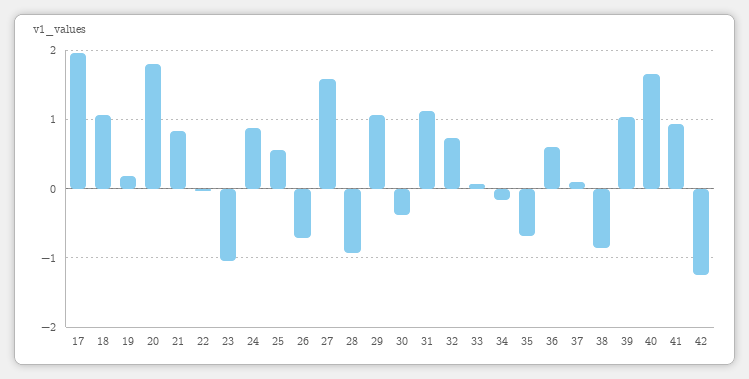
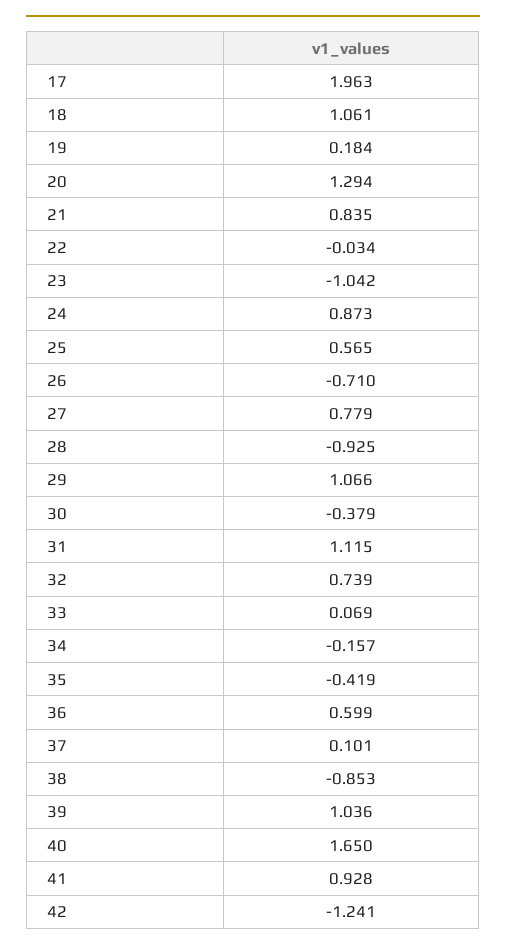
  {
    "17": 1.963,
    "18": 1.061,
    "19": 0.184,
-   "20": 1.8,
+   "20": 1.294,
    "21": 0.835,
    "22": -0.034,
    "23": -1.042,
    "24": 0.873,
    "25": 0.565,
    "26": -0.71,
-   "27": 1.6,
+   "27": 0.779,
    "28": -0.925,
    "29": 1.066,
    "30": -0.379,
    "31": 1.115,
    "32": 0.739,
    "33": 0.069,
    "34": -0.157,
-   "35": -0.7,
+   "35": -0.419,
    "36": 0.599,
    "37": 0.101,
    "38": -0.853,
    "39": 1.036,
    "40": 1.65,
    "41": 0.928,
    "42": -1.241
  }

